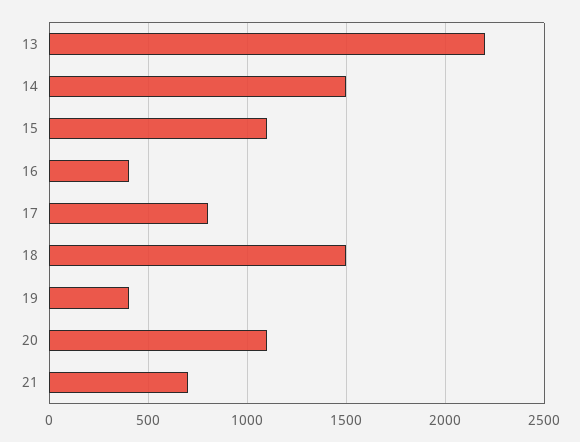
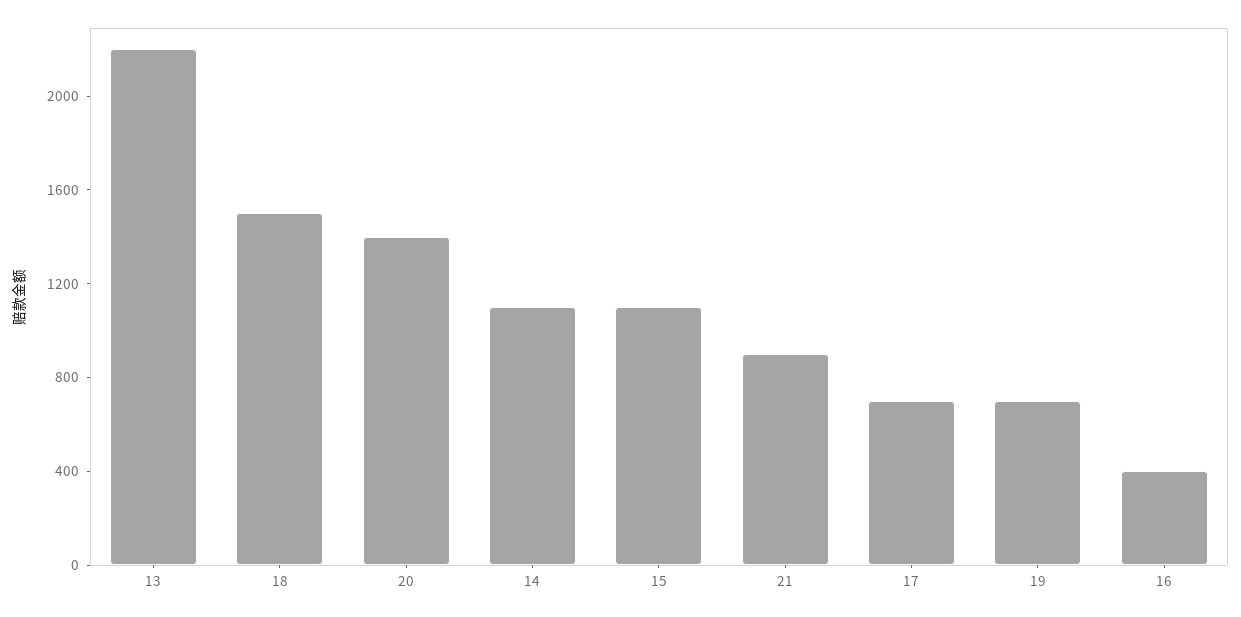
  {
    "13": 2200,
-   "14": 1500,
+   "14": 1100,
    "15": 1100,
    "16": 400,
-   "17": 800,
+   "17": 700,
    "18": 1500,
-   "19": 400,
+   "19": 700,
-   "20": 1100,
+   "20": 1400,
-   "21": 700
+   "21": 900
  }

